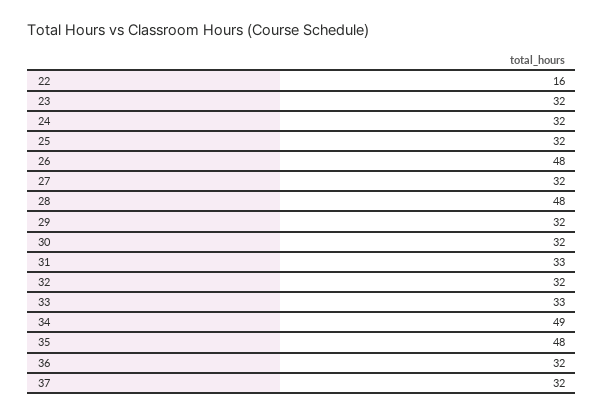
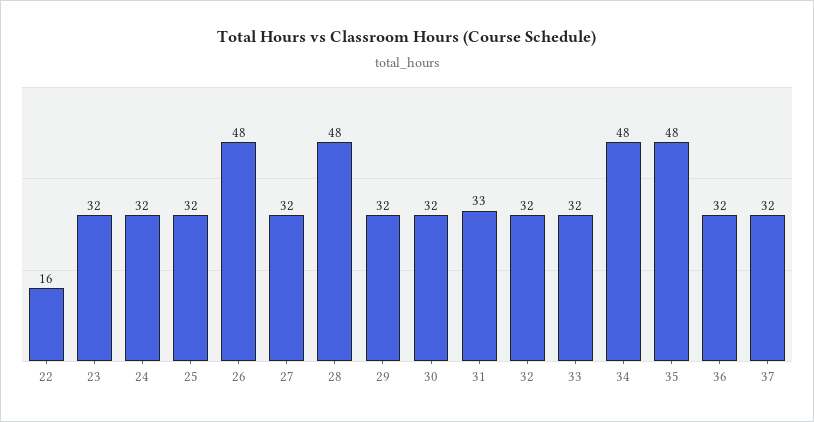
  {
    "22": 16,
    "23": 32,
    "24": 32,
    "25": 32,
    "26": 48,
    "27": 32,
    "28": 48,
    "29": 32,
    "30": 32,
    "31": 33,
    "32": 32,
-   "33": 33,
+   "33": 32,
-   "34": 49,
+   "34": 48,
    "35": 48,
    "36": 32,
    "37": 32
  }

